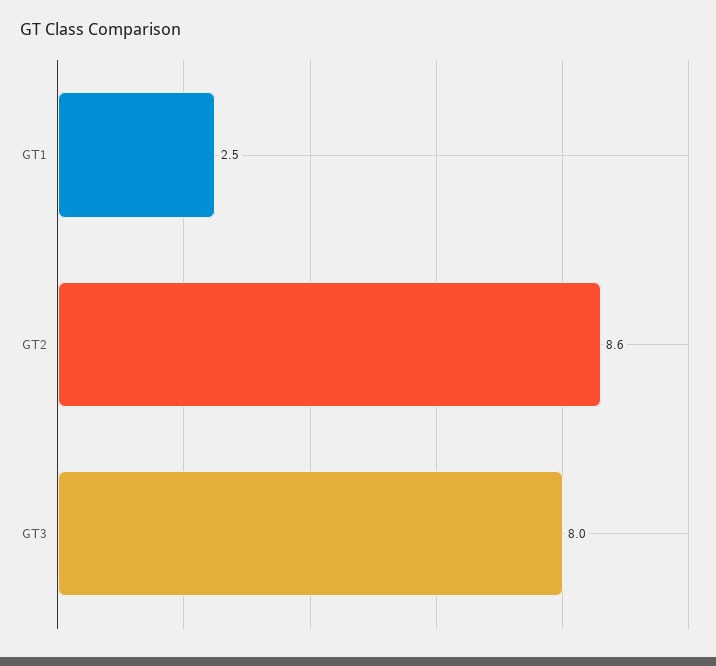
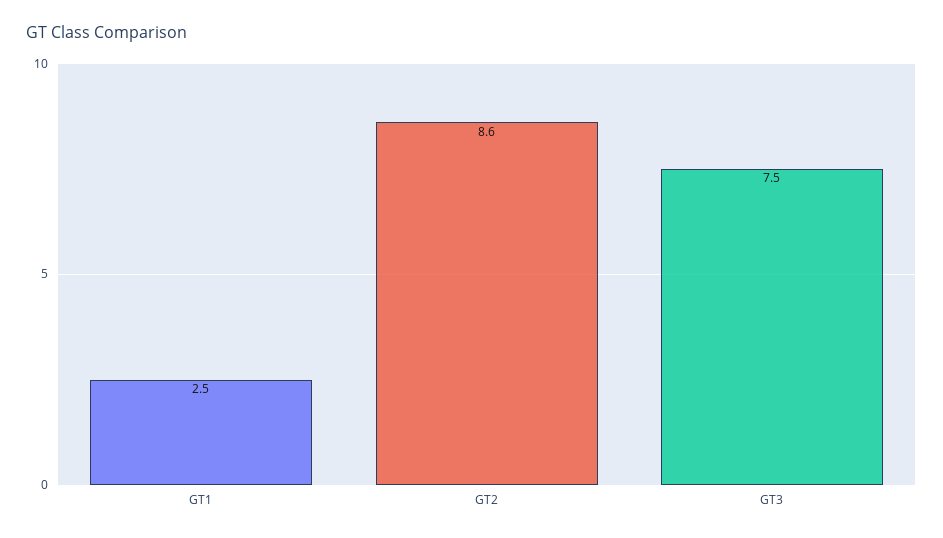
  {
    "GT1": 2.5,
    "GT2": 8.6,
-   "GT3": 8
+   "GT3": 7.5
  }

